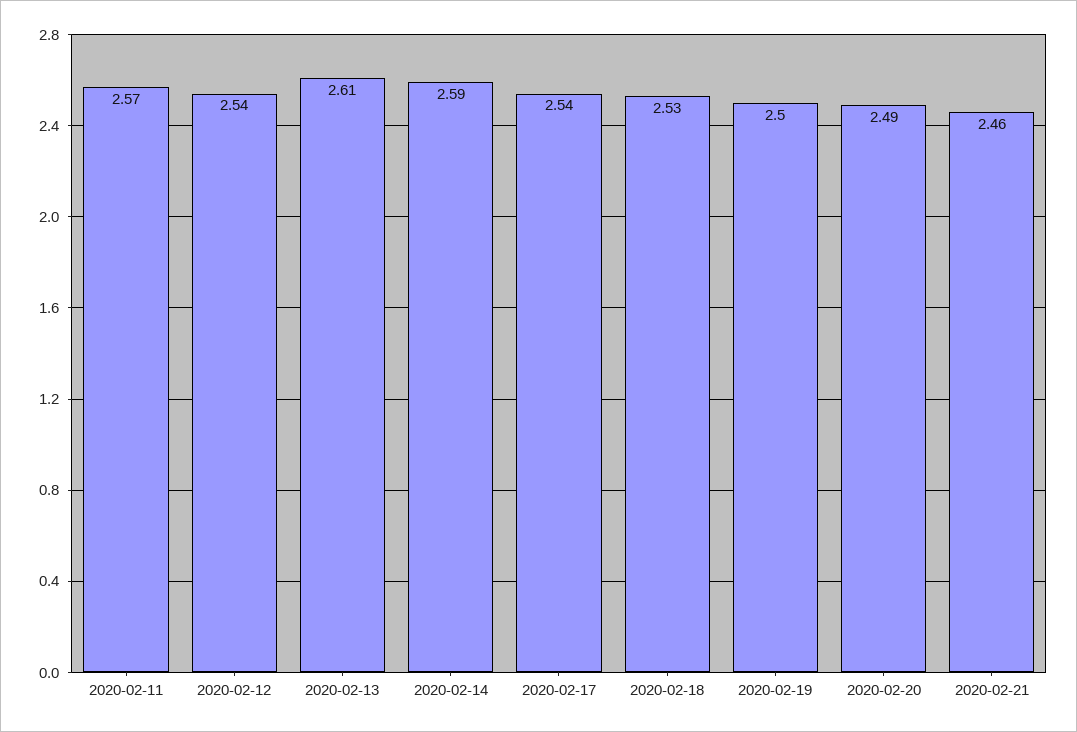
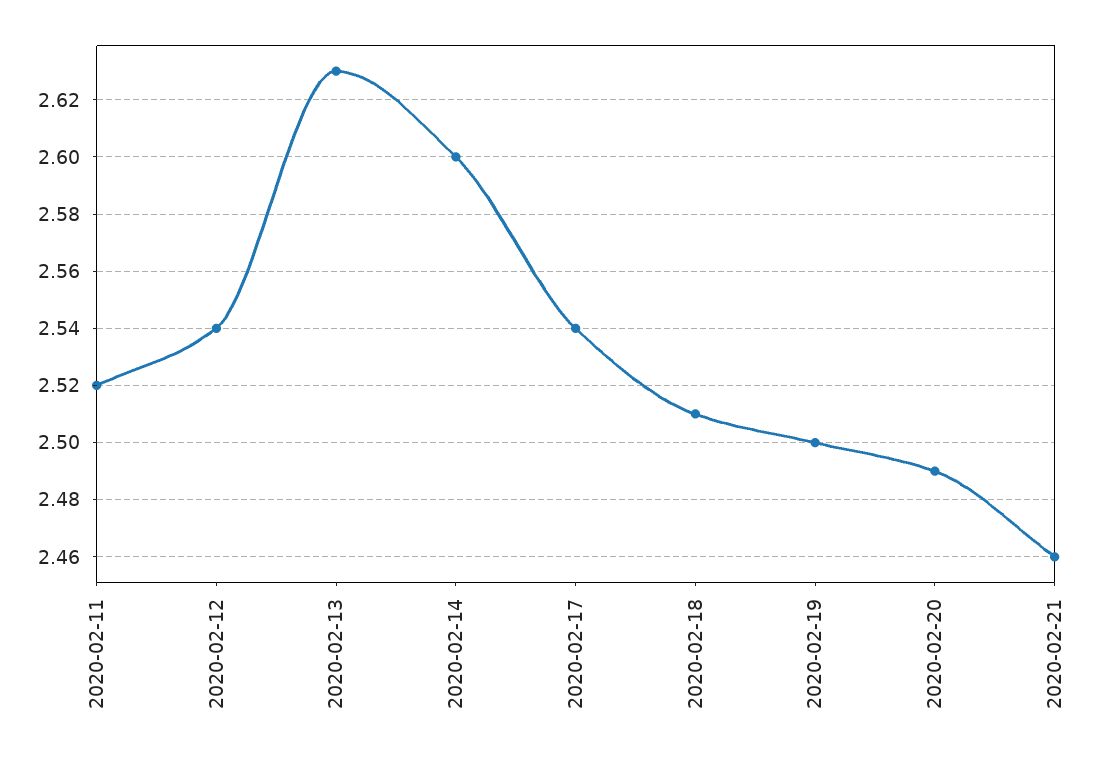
  {
-   "2020-02-11": 2.57,
+   "2020-02-11": 2.52,
    "2020-02-12": 2.54,
-   "2020-02-13": 2.61,
+   "2020-02-13": 2.63,
-   "2020-02-14": 2.59,
+   "2020-02-14": 2.6,
    "2020-02-17": 2.54,
-   "2020-02-18": 2.53,
+   "2020-02-18": 2.51,
    "2020-02-19": 2.5,
    "2020-02-20": 2.49,
    "2020-02-21": 2.46
  }

